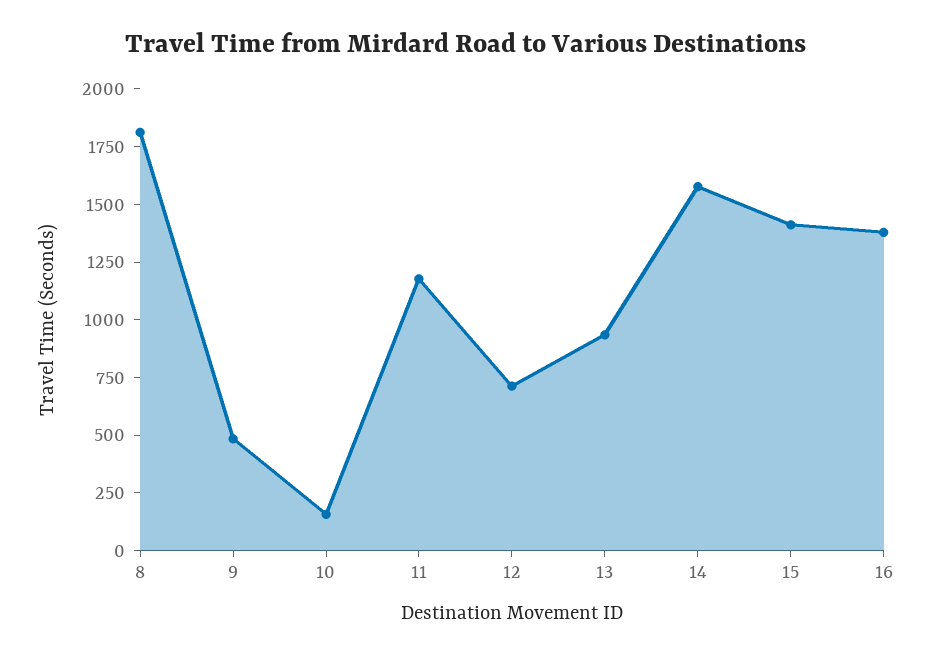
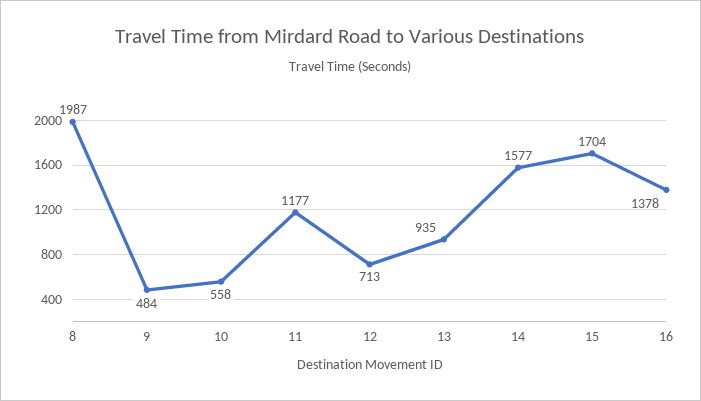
  {
-   "8": 1800,
+   "8": 1987,
    "9": 484,
-   "10": 150,
+   "10": 558,
    "11": 1177,
    "12": 713,
    "13": 935,
    "14": 1577,
-   "15": 1400,
+   "15": 1704,
    "16": 1378
  }

